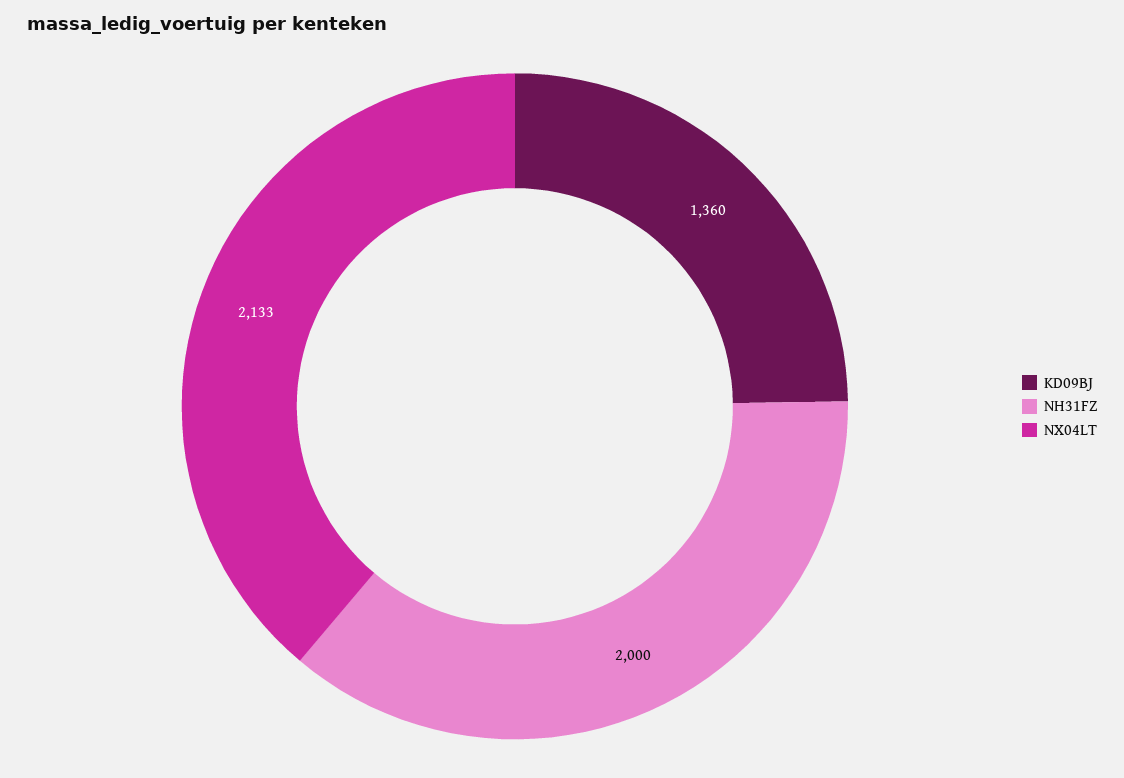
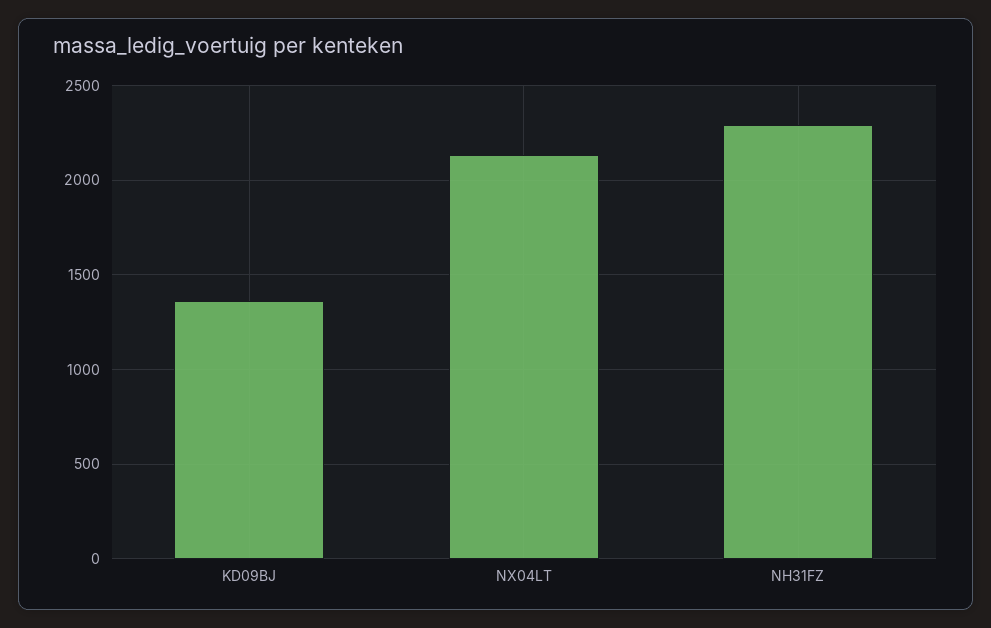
  {
    "KD09BJ": 1360,
-   "NH31FZ": 2000,
+   "NH31FZ": 2300,
    "NX04LT": 2133
  }

